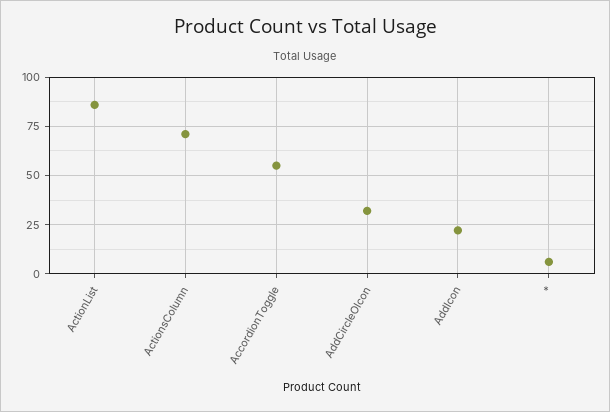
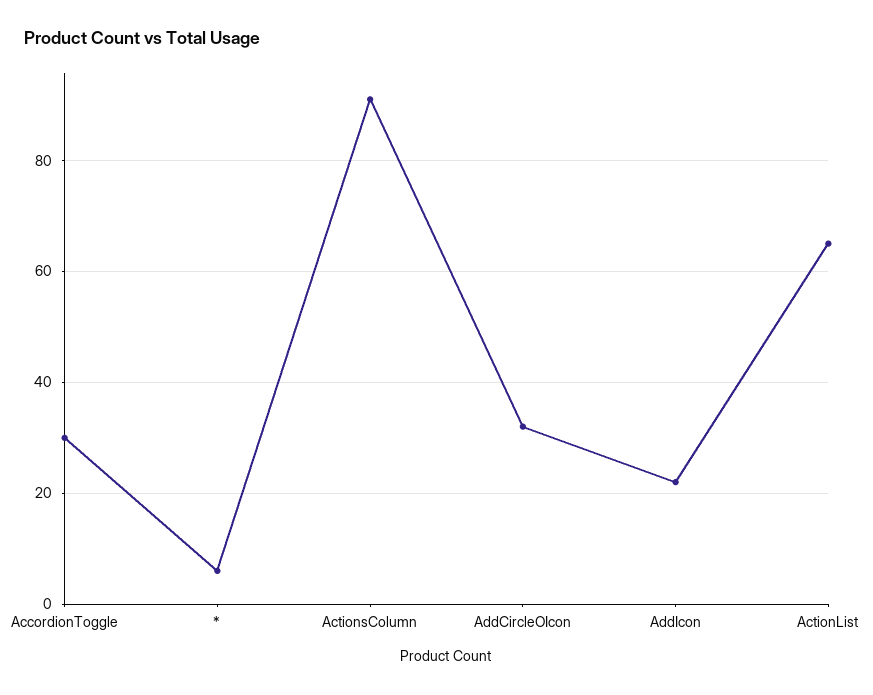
  {
-   "ActionList": 85,
+   "ActionList": 65,
-   "ActionsColumn": 70,
+   "ActionsColumn": 90,
-   "AccordionToggle": 55,
+   "AccordionToggle": 30,
    "AddCircleOIcon": 30,
    "AddIcon": 20,
    "*": 5
  }

